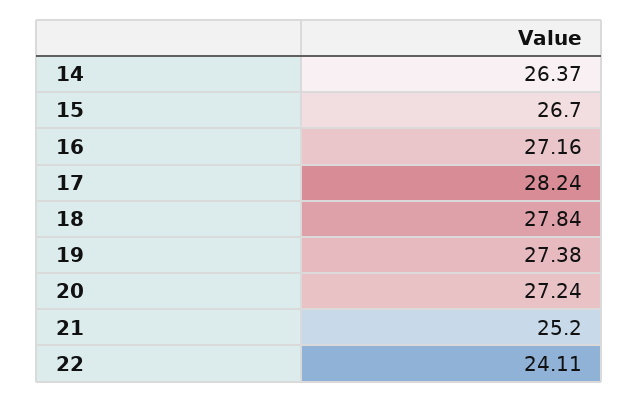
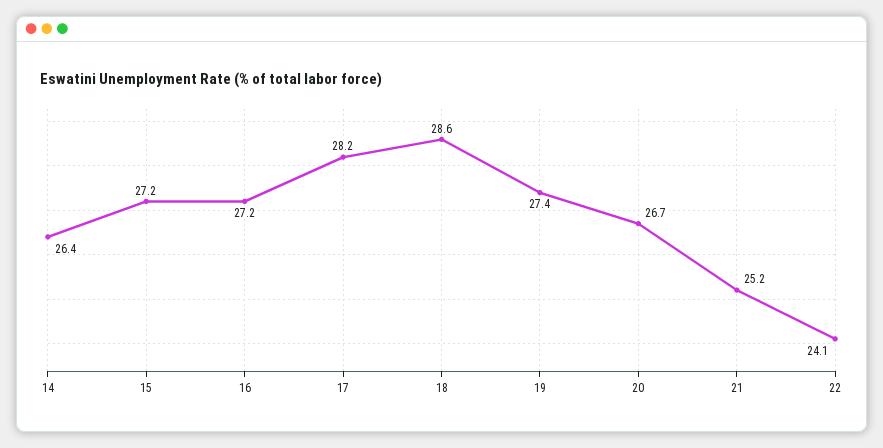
  {
    "14": 26.37,
-   "15": 26.7,
+   "15": 27.2,
    "16": 27.16,
    "17": 28.24,
-   "18": 27.84,
+   "18": 28.6,
    "19": 27.38,
-   "20": 27.24,
+   "20": 26.7,
    "21": 25.2,
    "22": 24.11
  }

